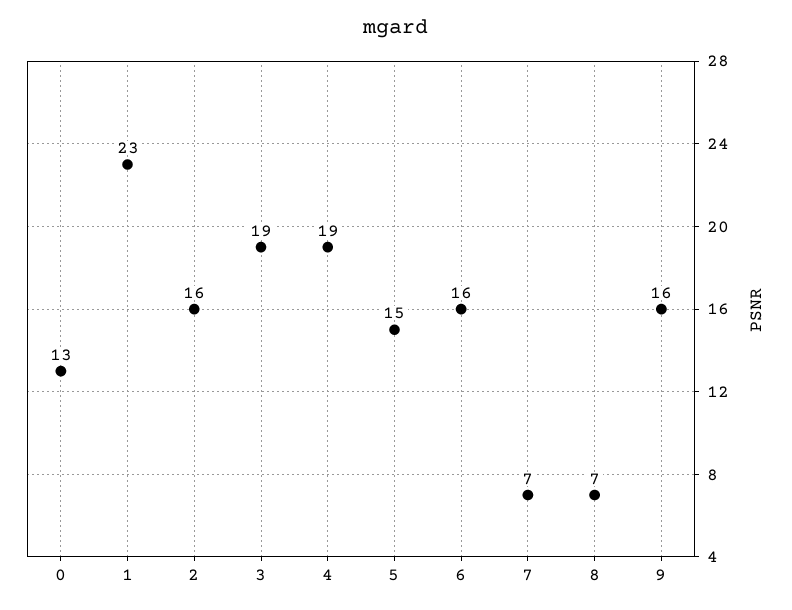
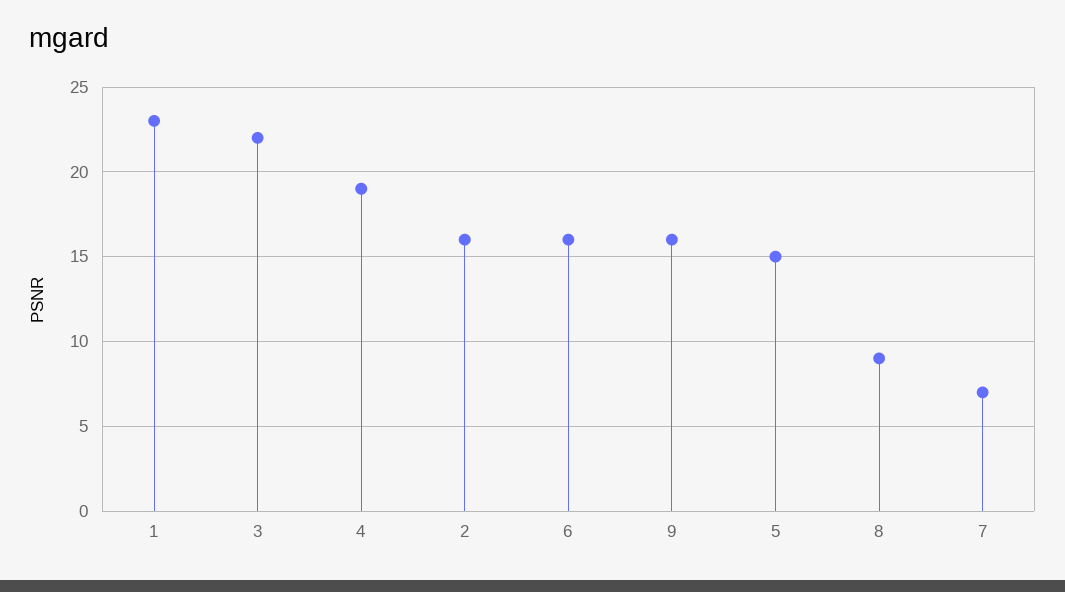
  {
-   "0": 13,
    "1": 23,
    "2": 16,
-   "3": 19,
+   "3": 22,
    "4": 19,
    "5": 15,
    "6": 16,
    "7": 7,
-   "8": 7,
+   "8": 9,
    "9": 16
  }

